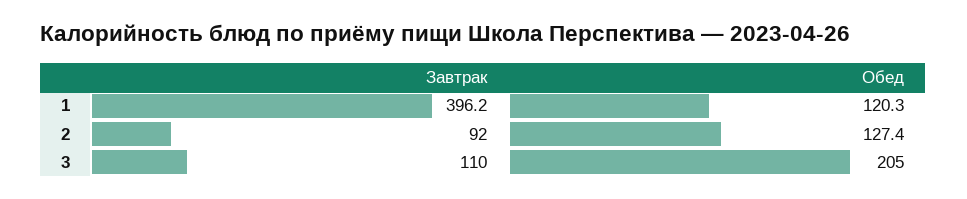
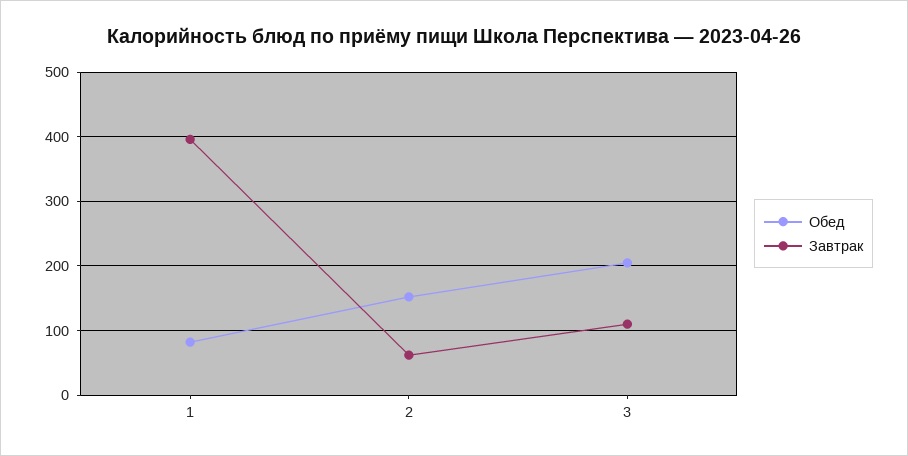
  {
    "Завтрак": {
      "1": 396.2,
-     "2": 92,
+     "2": 60,
      "3": 110
    },
    "Обед": {
-     "1": 120.3,
+     "1": 80,
-     "2": 127.4,
+     "2": 150,
      "3": 205
    }
  }

